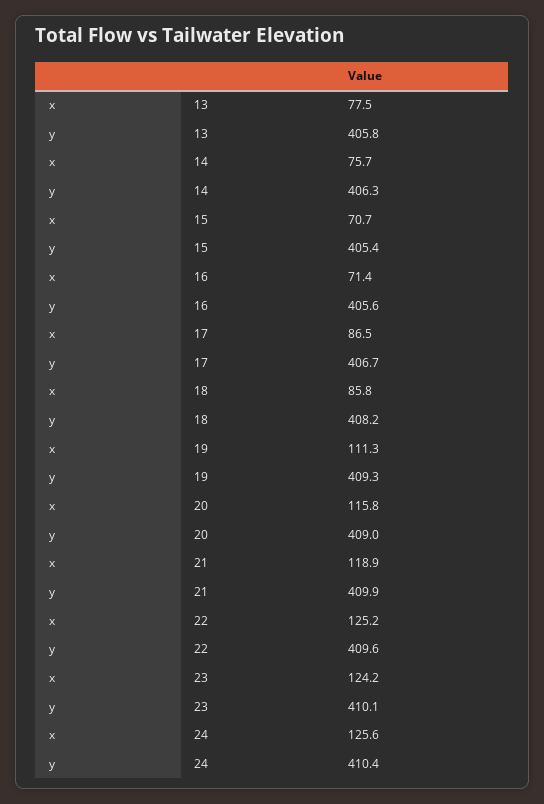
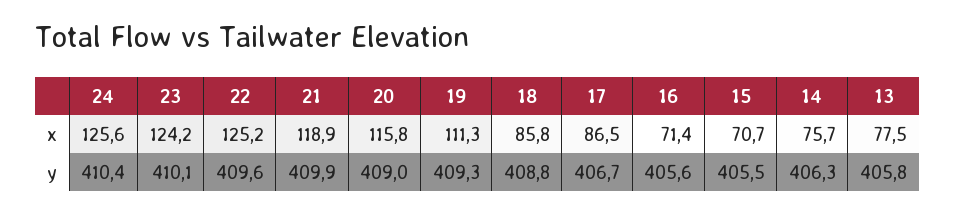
  {
    "x": {
      "13": 77.5,
      "14": 75.7,
      "15": 70.7,
      "16": 71.4,
      "17": 86.5,
      "18": 85.8,
      "19": 111.3,
      "20": 115.8,
      "21": 118.9,
      "22": 125.2,
      "23": 124.2,
      "24": 125.6
    },
    "y": {
      "13": 405.8,
      "14": 406.3,
-     "15": 405.4,
+     "15": 405.5,
      "16": 405.6,
      "17": 406.7,
-     "18": 408.2,
+     "18": 408.8,
      "19": 409.3,
      "20": 409,
      "21": 409.9,
      "22": 409.6,
      "23": 410.1,
      "24": 410.4
    }
  }

